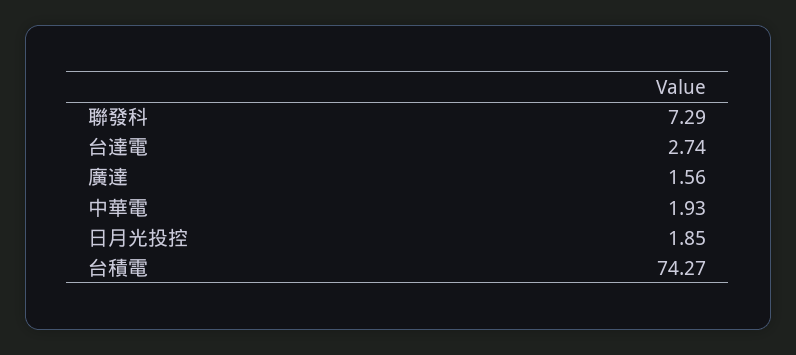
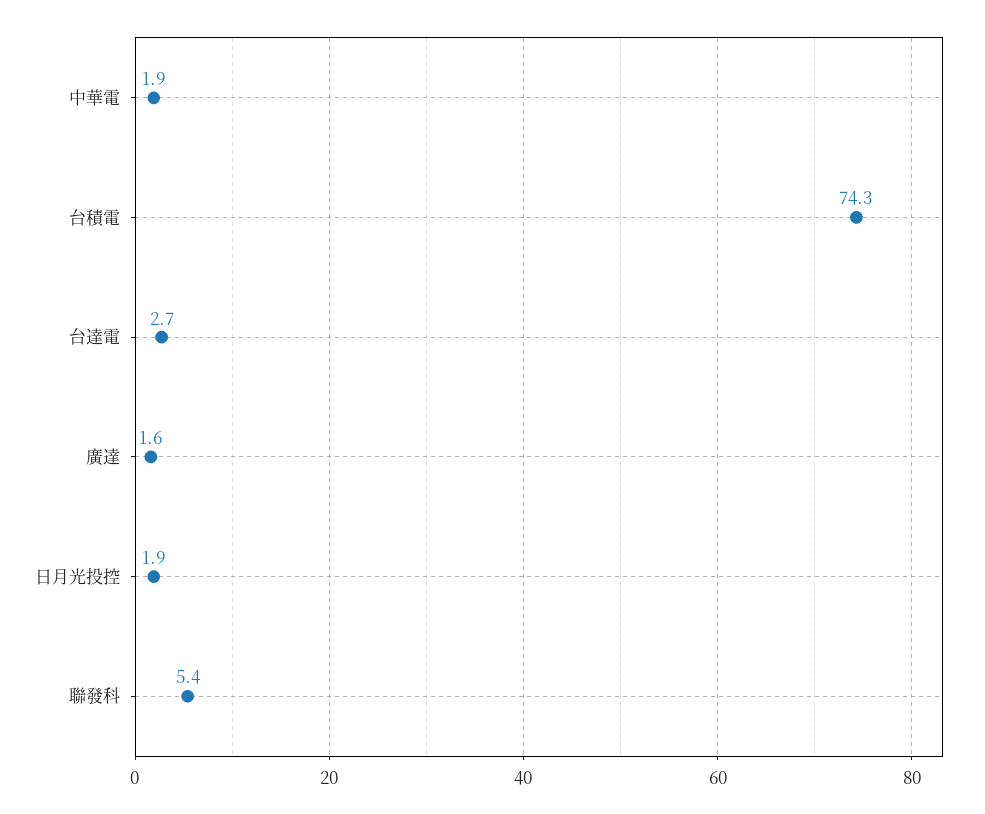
  {
-   "聯發科": 7.29,
+   "聯發科": 5.4,
    "台達電": 2.74,
    "廣達": 1.56,
    "中華電": 1.93,
    "日月光投控": 1.85,
    "台積電": 74.27
  }

